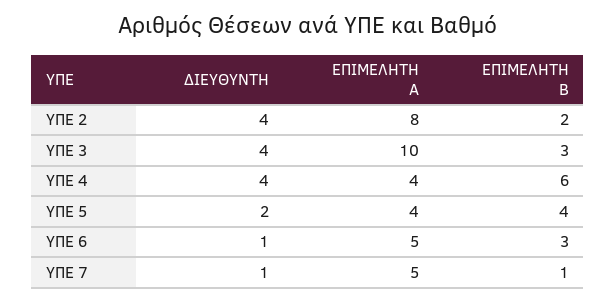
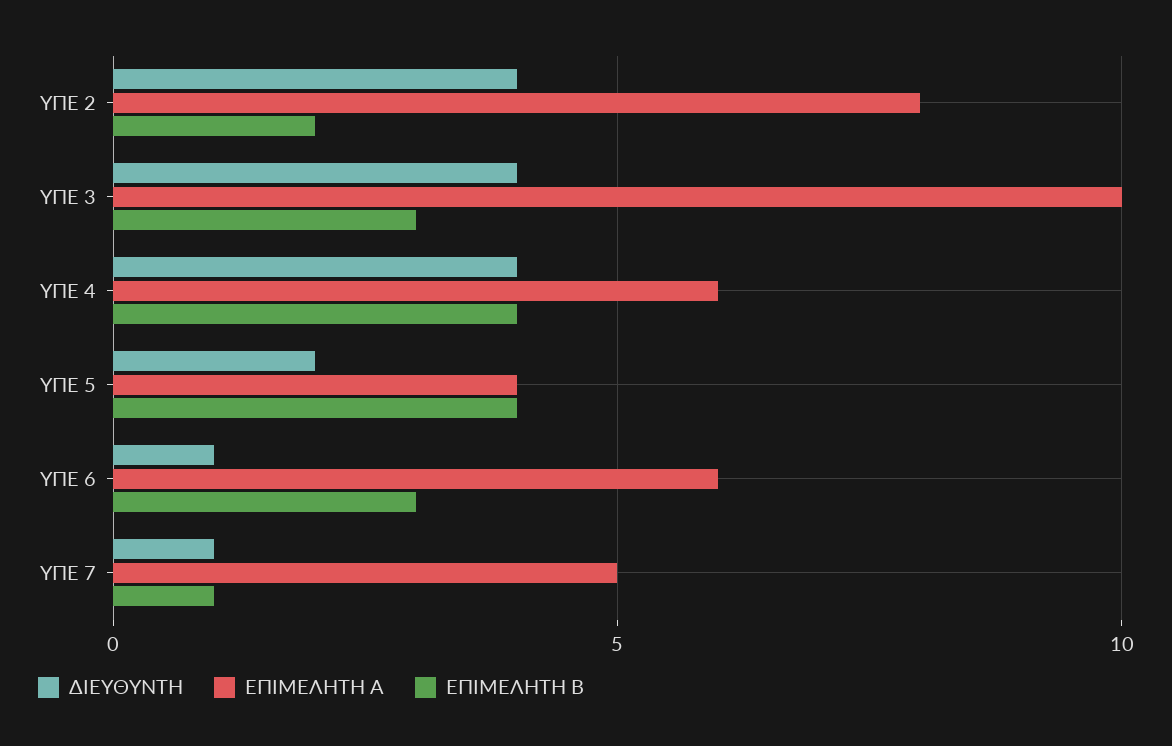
  {
    "ΔΙΕΥΘΥΝΤΗ": {
      "ΥΠΕ 2": 4,
      "ΥΠΕ 3": 4,
      "ΥΠΕ 4": 4,
      "ΥΠΕ 5": 2,
      "ΥΠΕ 6": 1,
      "ΥΠΕ 7": 1
    },
    "ΕΠΙΜΕΛΗΤΗ Α": {
      "ΥΠΕ 2": 8,
      "ΥΠΕ 3": 10,
-     "ΥΠΕ 4": 4,
+     "ΥΠΕ 4": 6,
      "ΥΠΕ 5": 4,
-     "ΥΠΕ 6": 5,
+     "ΥΠΕ 6": 6,
      "ΥΠΕ 7": 5
    },
    "ΕΠΙΜΕΛΗΤΗ Β": {
      "ΥΠΕ 2": 2,
      "ΥΠΕ 3": 3,
-     "ΥΠΕ 4": 6,
+     "ΥΠΕ 4": 4,
      "ΥΠΕ 5": 4,
      "ΥΠΕ 6": 3,
      "ΥΠΕ 7": 1
    }
  }

